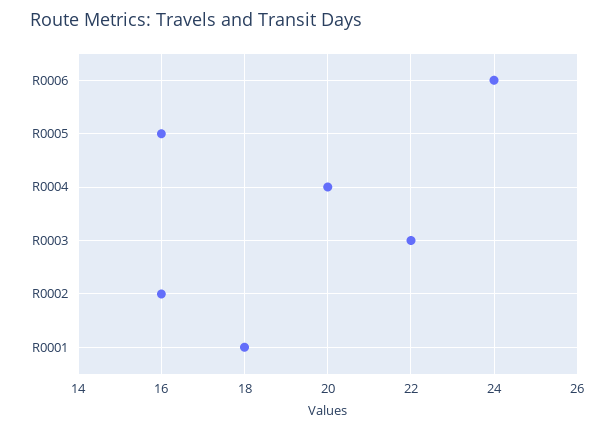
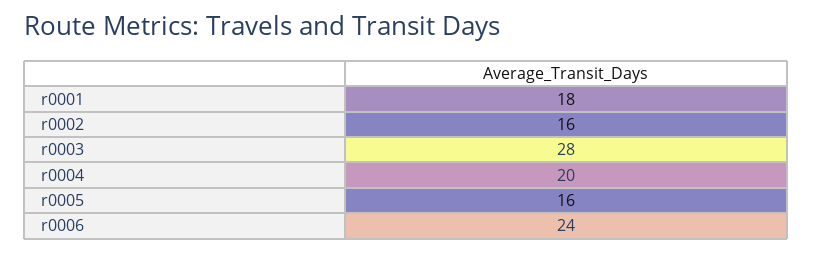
  {
    "R0006": 24,
    "R0005": 16,
    "R0004": 20,
-   "R0003": 22,
+   "R0003": 28,
    "R0002": 16,
    "R0001": 18
  }

